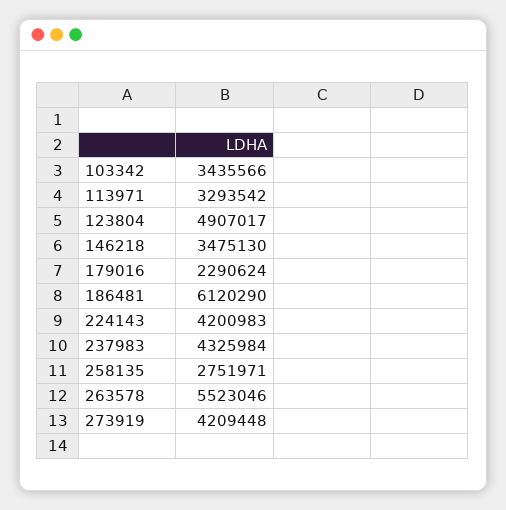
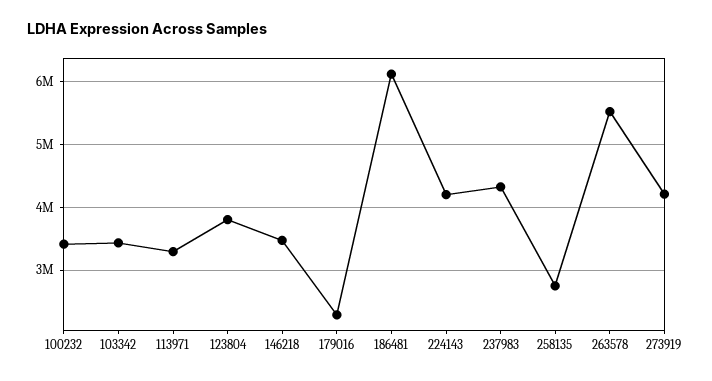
  {
    "103342": 3435566,
    "113971": 3293542,
-   "123804": 4907017,
+   "123804": 3800000,
    "146218": 3475130,
    "179016": 2290624,
    "186481": 6120290,
    "224143": 4200983,
    "237983": 4325984,
    "258135": 2751971,
    "263578": 5523046,
-   "273919": 4209448
+   "273919": 4209448,
+   "100232": 3400000
  }

